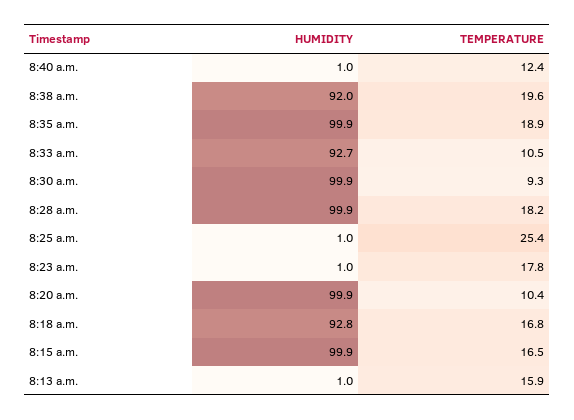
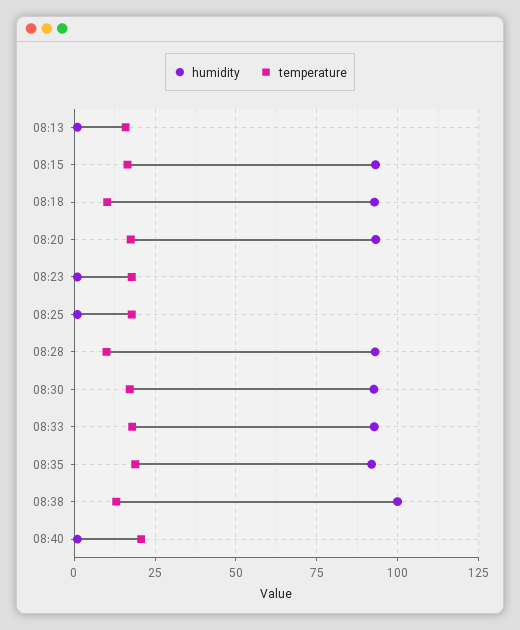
  {
    "HUMIDITY": {
      "8:40 a.m.": 1,
-     "8:38 a.m.": 92,
+     "8:38 a.m.": 100,
-     "8:35 a.m.": 99.9,
+     "8:35 a.m.": 92.5,
      "8:33 a.m.": 92.7,
-     "8:30 a.m.": 99.9,
+     "8:30 a.m.": 92.5,
-     "8:28 a.m.": 99.9,
+     "8:28 a.m.": 92.5,
      "8:25 a.m.": 1,
      "8:23 a.m.": 1,
-     "8:20 a.m.": 99.9,
+     "8:20 a.m.": 92.5,
      "8:18 a.m.": 92.8,
-     "8:15 a.m.": 99.9,
+     "8:15 a.m.": 92.5,
      "8:13 a.m.": 1
    },
    "TEMPERATURE": {
-     "8:40 a.m.": 12.4,
+     "8:40 a.m.": 20,
-     "8:38 a.m.": 19.6,
+     "8:38 a.m.": 12.5,
      "8:35 a.m.": 18.9,
-     "8:33 a.m.": 10.5,
+     "8:33 a.m.": 17.5,
-     "8:30 a.m.": 9.3,
+     "8:30 a.m.": 17.5,
-     "8:28 a.m.": 18.2,
+     "8:28 a.m.": 10,
-     "8:25 a.m.": 25.4,
+     "8:25 a.m.": 17.5,
      "8:23 a.m.": 17.8,
-     "8:20 a.m.": 10.4,
+     "8:20 a.m.": 17.5,
-     "8:18 a.m.": 16.8,
+     "8:18 a.m.": 10,
      "8:15 a.m.": 16.5,
      "8:13 a.m.": 15.9
    }
  }

